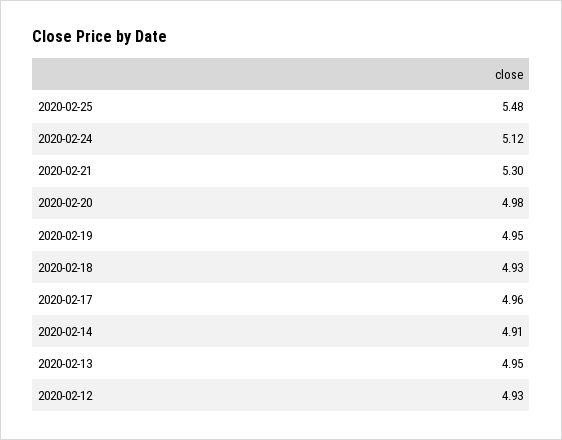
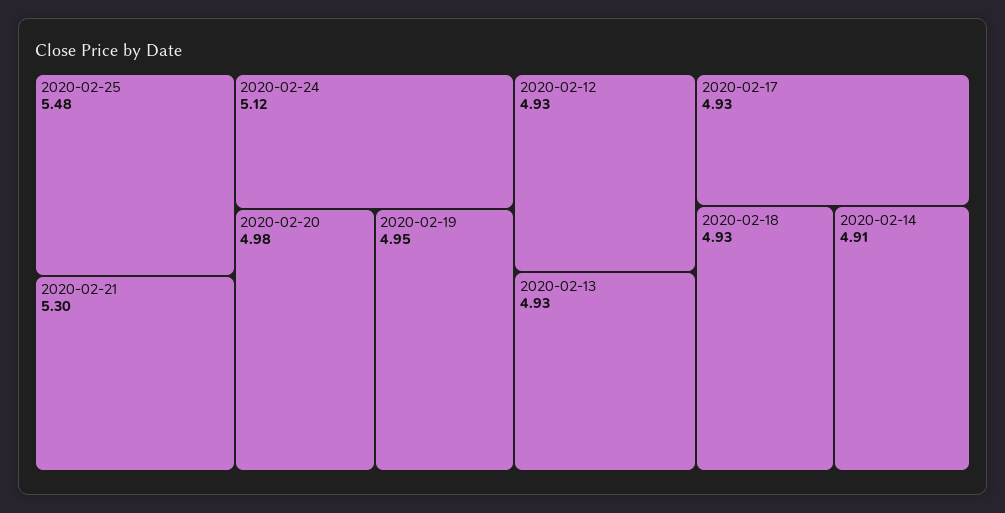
  {
    "2020-02-25": 5.48,
    "2020-02-24": 5.12,
    "2020-02-21": 5.3,
    "2020-02-20": 4.98,
    "2020-02-19": 4.95,
    "2020-02-18": 4.93,
-   "2020-02-17": 4.96,
+   "2020-02-17": 4.93,
    "2020-02-14": 4.91,
-   "2020-02-13": 4.95,
+   "2020-02-13": 4.93,
    "2020-02-12": 4.93
  }

